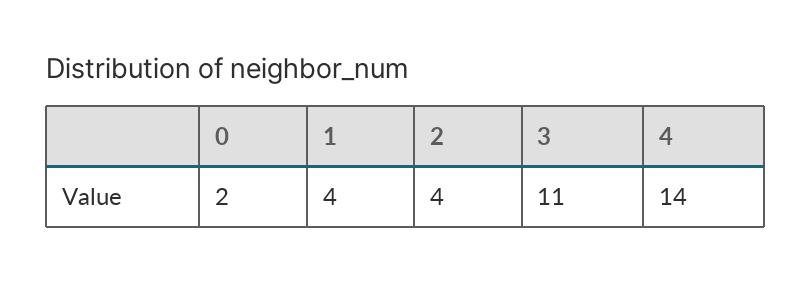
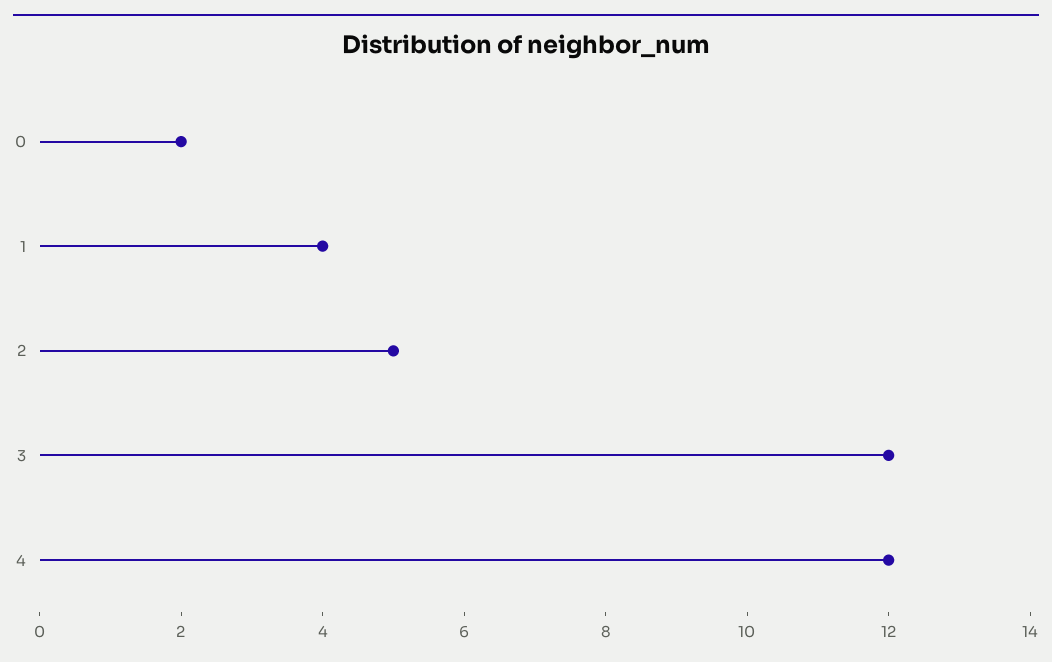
  {
    "0": 2,
    "1": 4,
-   "2": 4,
+   "2": 5,
-   "3": 11,
+   "3": 12,
-   "4": 14
+   "4": 12
  }

